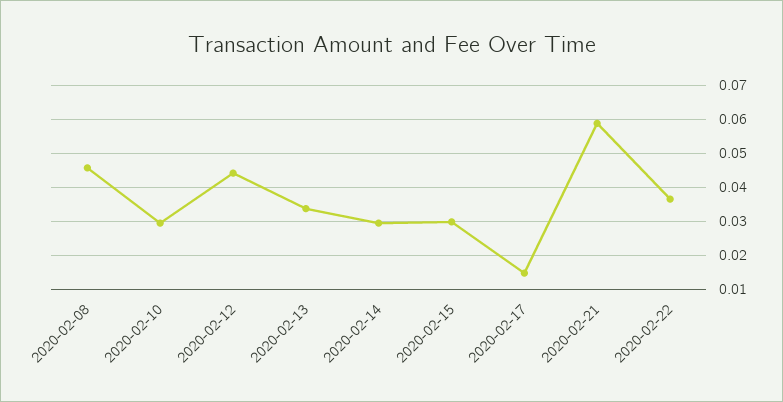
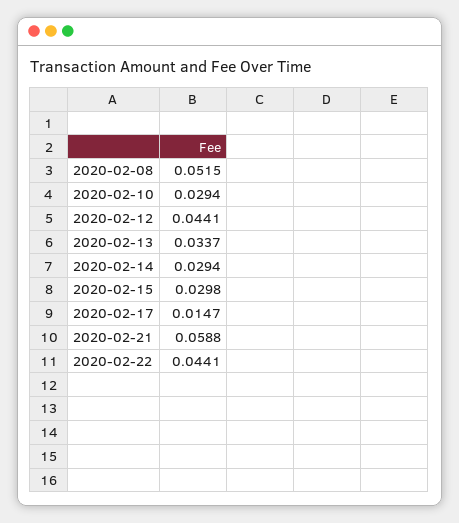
  {
-   "2020-02-08": 0.046,
+   "2020-02-08": 0.0515,
    "2020-02-10": 0.0294,
    "2020-02-12": 0.0441,
    "2020-02-13": 0.0337,
    "2020-02-14": 0.0294,
    "2020-02-15": 0.0298,
    "2020-02-17": 0.0147,
    "2020-02-21": 0.0588,
-   "2020-02-22": 0.036
+   "2020-02-22": 0.0441
  }

